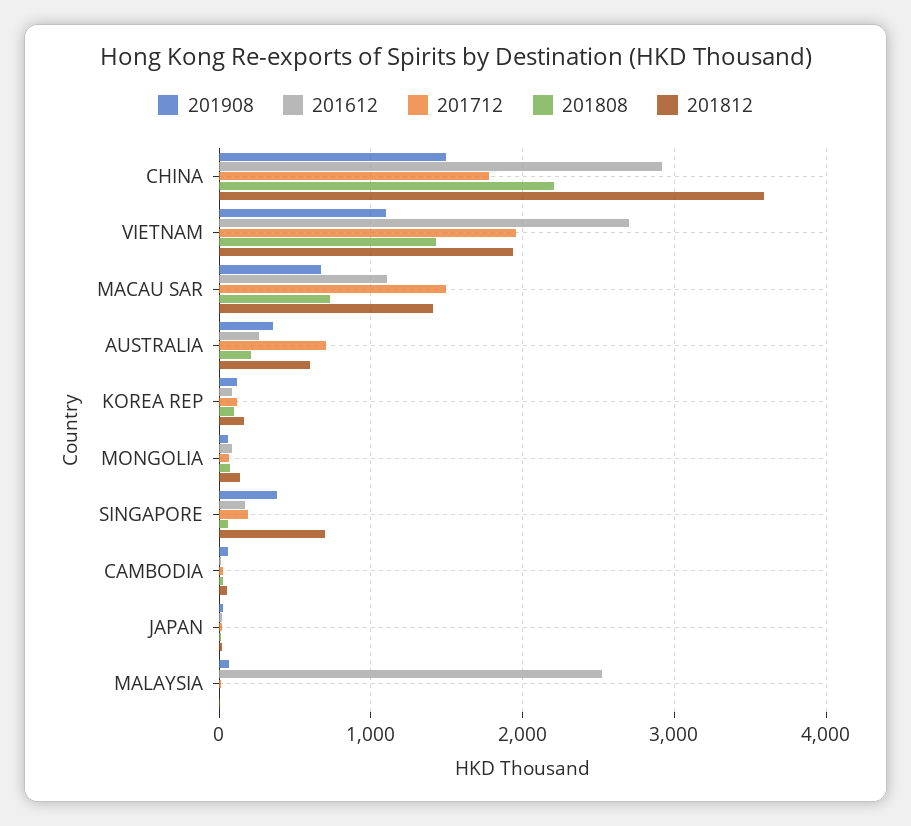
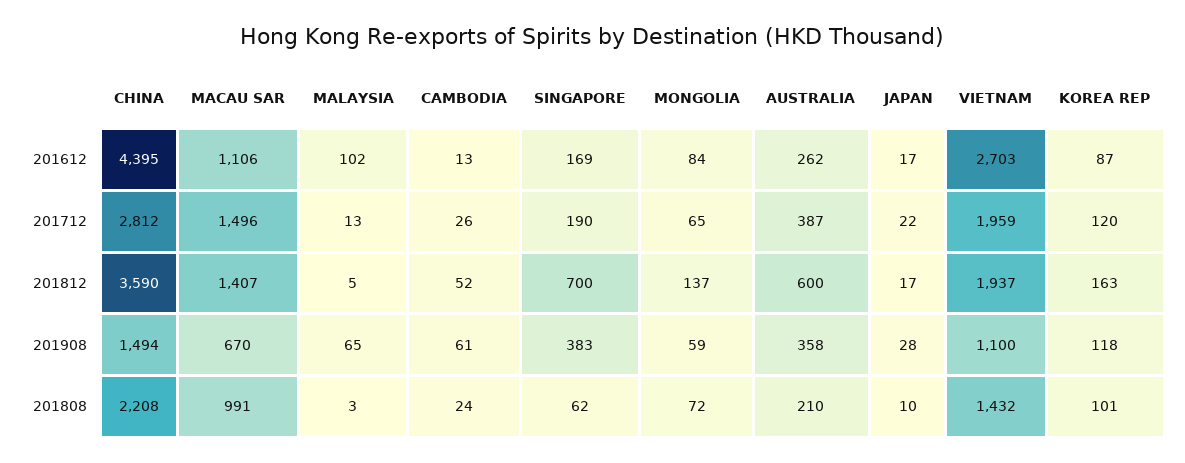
  {
    "201908": {
      "CHINA": 1494,
      "VIETNAM": 1100,
      "MACAU SAR": 670,
      "AUSTRALIA": 358,
      "KOREA REP": 118,
      "MONGOLIA": 59,
      "SINGAPORE": 383,
      "CAMBODIA": 61,
      "JAPAN": 28,
      "MALAYSIA": 65
    },
    "201612": {
-     "CHINA": 2900,
+     "CHINA": 4395,
      "VIETNAM": 2703,
      "MACAU SAR": 1106,
      "AUSTRALIA": 262,
      "KOREA REP": 87,
      "MONGOLIA": 84,
      "SINGAPORE": 169,
      "CAMBODIA": 13,
      "JAPAN": 17,
-     "MALAYSIA": 2500
+     "MALAYSIA": 102
    },
    "201712": {
-     "CHINA": 1800,
+     "CHINA": 2812,
      "VIETNAM": 1959,
      "MACAU SAR": 1496,
-     "AUSTRALIA": 700,
+     "AUSTRALIA": 387,
      "KOREA REP": 120,
      "MONGOLIA": 65,
      "SINGAPORE": 190,
      "CAMBODIA": 26,
      "JAPAN": 22,
      "MALAYSIA": 13
    },
    "201808": {
      "CHINA": 2208,
      "VIETNAM": 1432,
-     "MACAU SAR": 700,
+     "MACAU SAR": 991,
      "AUSTRALIA": 210,
      "KOREA REP": 101,
      "MONGOLIA": 72,
      "SINGAPORE": 62,
      "CAMBODIA": 24,
      "JAPAN": 10,
      "MALAYSIA": 3
    },
    "201812": {
      "CHINA": 3590,
      "VIETNAM": 1937,
      "MACAU SAR": 1407,
      "AUSTRALIA": 600,
      "KOREA REP": 163,
      "MONGOLIA": 137,
      "SINGAPORE": 700,
      "CAMBODIA": 52,
      "JAPAN": 17,
      "MALAYSIA": 5
    }
  }

